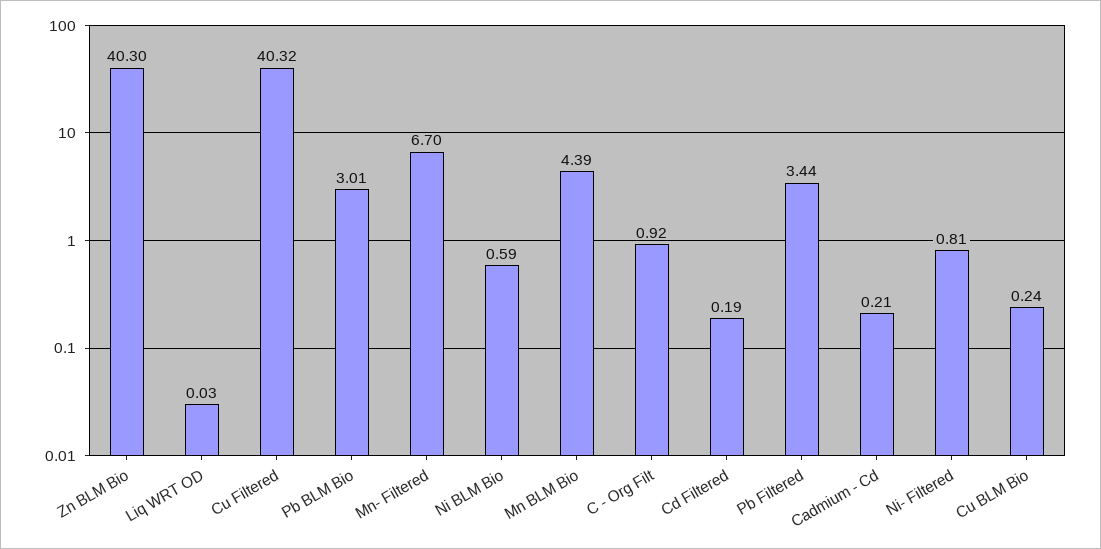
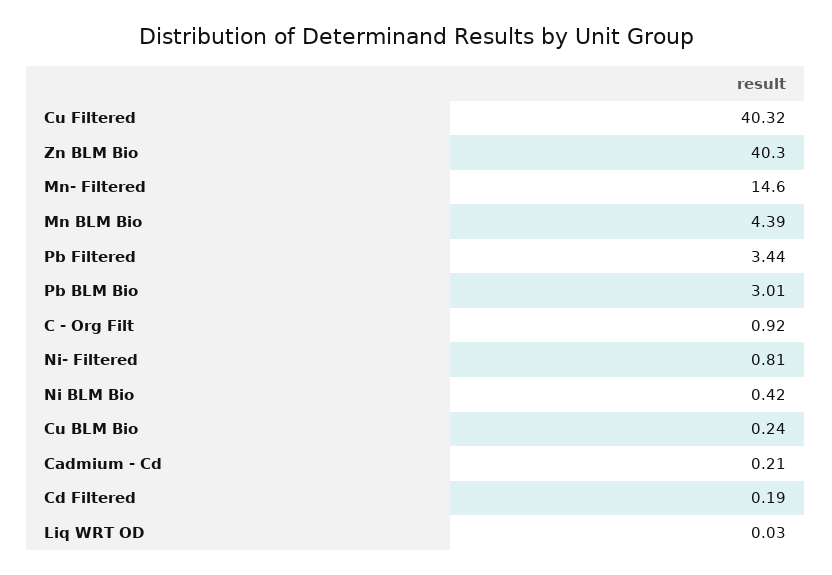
  {
    "Zn BLM Bio": 40.3,
    "Liq WRT OD": 0.03,
    "Cu Filtered": 40.32,
    "Pb BLM Bio": 3.01,
-   "Mn- Filtered": 6.7,
+   "Mn- Filtered": 14.6,
-   "Ni BLM Bio": 0.59,
+   "Ni BLM Bio": 0.42,
    "Mn BLM Bio": 4.39,
    "C - Org Filt": 0.92,
    "Cd Filtered": 0.19,
    "Pb Filtered": 3.44,
    "Cadmium - Cd": 0.21,
    "Ni- Filtered": 0.81,
    "Cu BLM Bio": 0.24
  }

